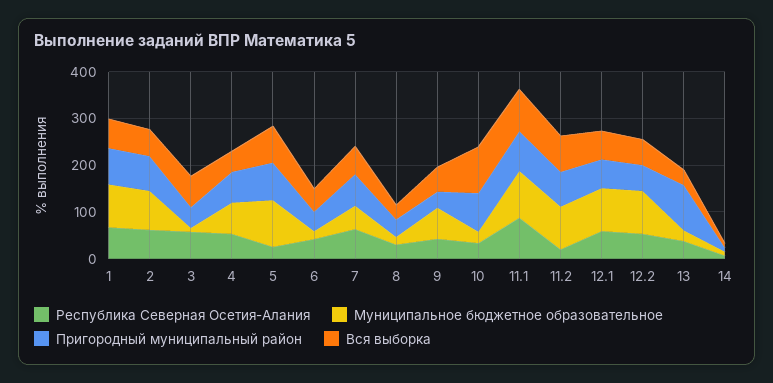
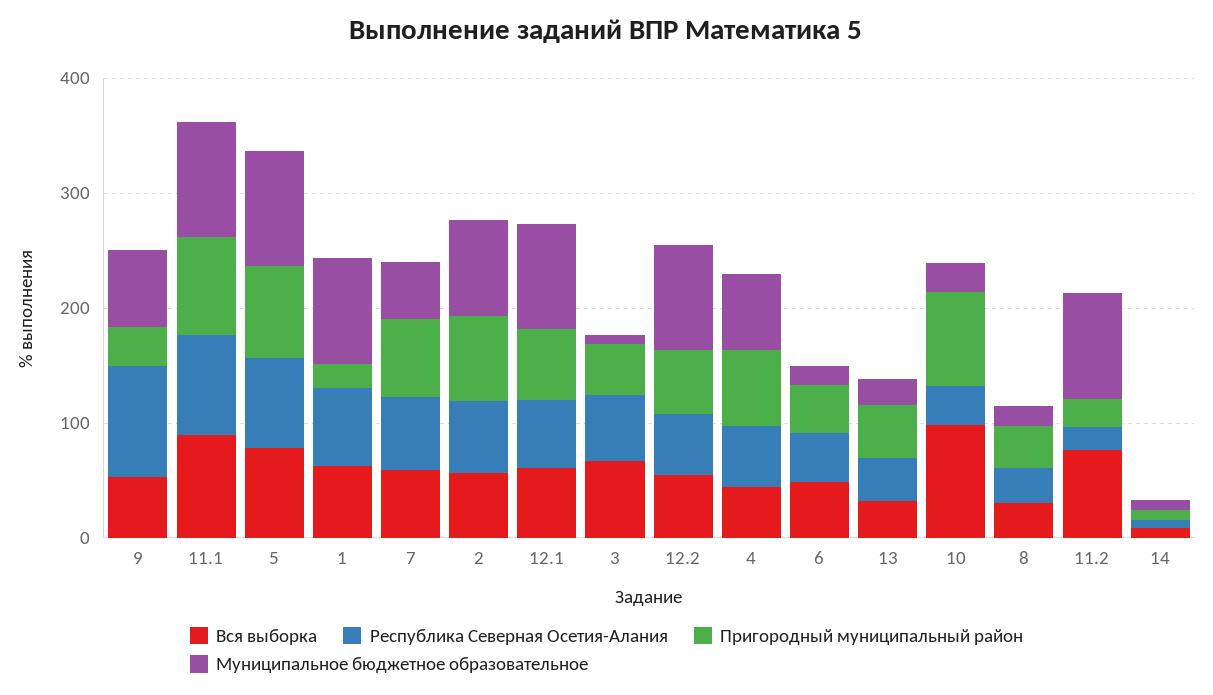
  {
    "Республика Северная Осетия-Алания": {
      "1": 60,
      "2": 60,
      "3": 60,
      "4": 60,
-     "5": 20,
+     "5": 80,
      "6": 40,
      "7": 60,
      "8": 40,
-     "9": 40,
+     "9": 100,
      "10": 40,
      "11.1": 80,
      "11.2": 20,
      "12.1": 60,
      "12.2": 60,
      "13": 40,
      "14": 0
    },
    "Муниципальное бюджетное образовательное": {
      "1": 100,
      "2": 80,
      "3": 0,
      "4": 60,
      "5": 100,
      "6": 20,
      "7": 60,
      "8": 20,
      "9": 60,
      "10": 20,
      "11.1": 100,
      "11.2": 100,
      "12.1": 100,
      "12.2": 100,
      "13": 20,
      "14": 0
    },
    "Пригородный муниципальный район": {
-     "1": 80,
+     "1": 20,
      "2": 80,
      "3": 40,
      "4": 60,
      "5": 80,
      "6": 40,
      "7": 60,
      "8": 40,
      "9": 40,
      "10": 80,
      "11.1": 80,
-     "11.2": 80,
+     "11.2": 20,
      "12.1": 60,
      "12.2": 60,
-     "13": 100,
+     "13": 40,
      "14": 0
    },
    "Вся выборка": {
      "1": 60,
      "2": 60,
      "3": 60,
      "4": 40,
      "5": 80,
      "6": 40,
      "7": 60,
      "8": 40,
      "9": 60,
      "10": 100,
      "11.1": 80,
      "11.2": 80,
      "12.1": 60,
      "12.2": 60,
      "13": 40,
      "14": 0
    }
  }

